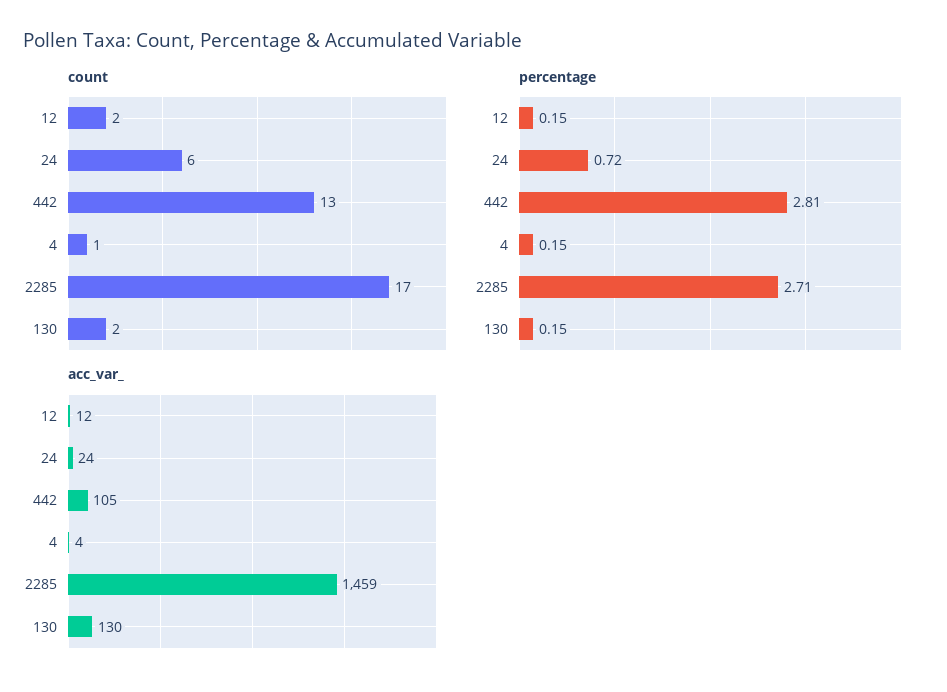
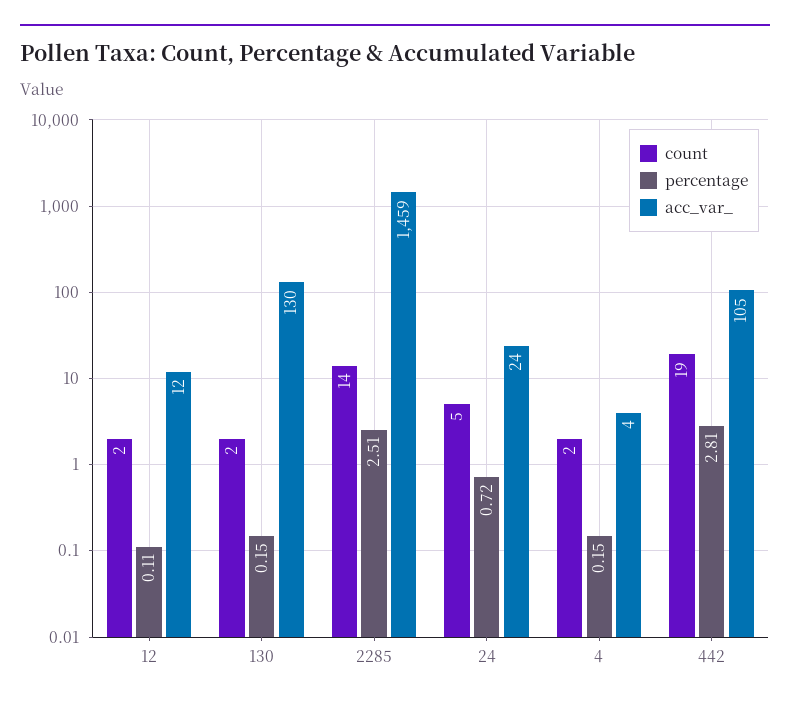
  {
    "count": {
      "12": 2,
-     "24": 6,
+     "24": 5,
-     "442": 13,
+     "442": 19,
-     "4": 1,
+     "4": 2,
-     "2285": 17,
+     "2285": 14,
      "130": 2
    },
    "percentage": {
-     "12": 0.15,
+     "12": 0.11,
      "24": 0.72,
      "442": 2.81,
      "4": 0.15,
-     "2285": 2.71,
+     "2285": 2.51,
      "130": 0.15
    },
    "acc_var_": {
      "12": 12,
      "24": 24,
      "442": 105,
      "4": 4,
      "2285": 1459,
      "130": 130
    }
  }

